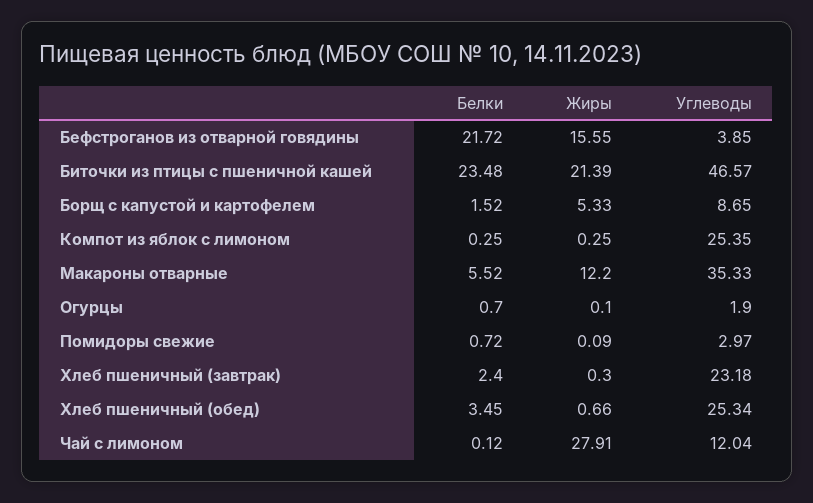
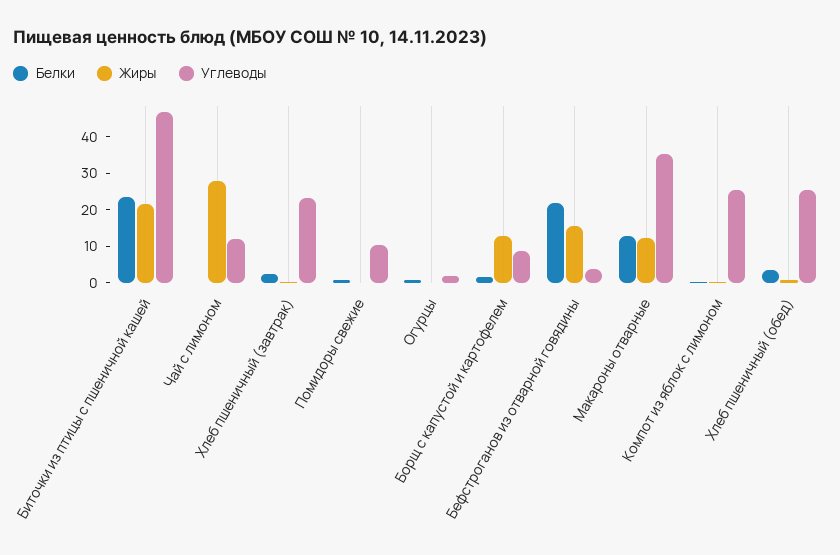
  {
    "Белки": {
      "Бефстроганов из отварной говядины": 21.72,
      "Биточки из птицы с пшеничной кашей": 23.48,
      "Борщ с капустой и картофелем": 1.52,
      "Компот из яблок с лимоном": 0.25,
-     "Макароны отварные": 5.52,
+     "Макароны отварные": 12.5,
      "Огурцы": 0.7,
      "Помидоры свежие": 0.72,
      "Хлеб пшеничный (завтрак)": 2.4,
      "Хлеб пшеничный (обед)": 3.45,
      "Чай с лимоном": 0.12
    },
    "Жиры": {
      "Бефстроганов из отварной говядины": 15.55,
      "Биточки из птицы с пшеничной кашей": 21.39,
-     "Борщ с капустой и картофелем": 5.33,
+     "Борщ с капустой и картофелем": 12.5,
      "Компот из яблок с лимоном": 0.25,
      "Макароны отварные": 12.2,
      "Огурцы": 0.1,
      "Помидоры свежие": 0.09,
      "Хлеб пшеничный (завтрак)": 0.3,
      "Хлеб пшеничный (обед)": 0.66,
      "Чай с лимоном": 27.91
    },
    "Углеводы": {
      "Бефстроганов из отварной говядины": 3.85,
      "Биточки из птицы с пшеничной кашей": 46.57,
      "Борщ с капустой и картофелем": 8.65,
      "Компот из яблок с лимоном": 25.35,
      "Макароны отварные": 35.33,
      "Огурцы": 1.9,
-     "Помидоры свежие": 2.97,
+     "Помидоры свежие": 10,
      "Хлеб пшеничный (завтрак)": 23.18,
      "Хлеб пшеничный (обед)": 25.34,
      "Чай с лимоном": 12.04
    }
  }

